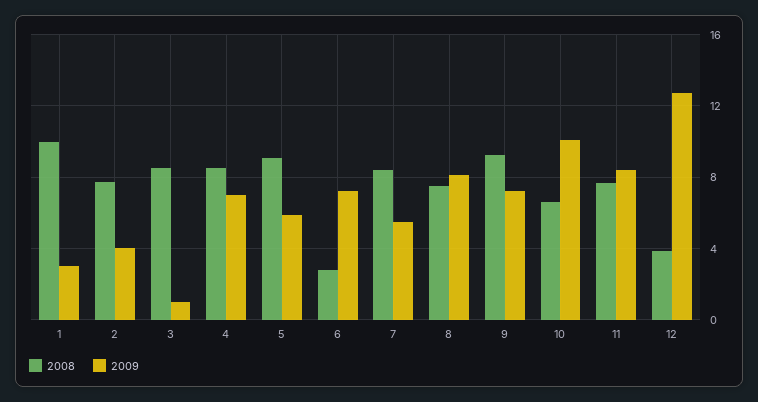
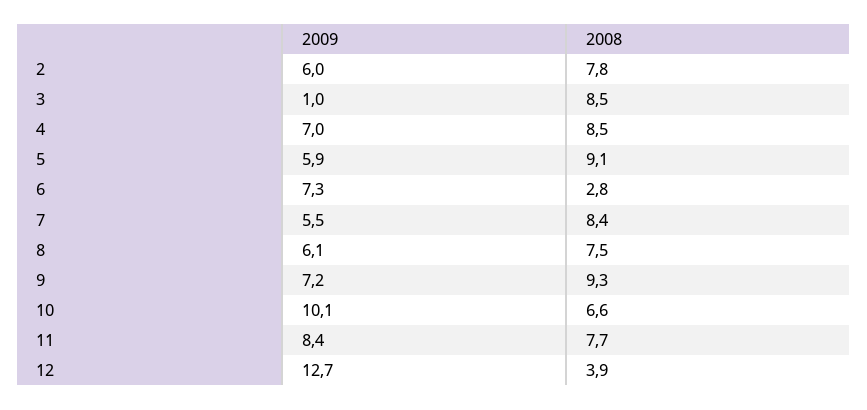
  {
    "2008": {
-     "1": 10,
      "2": 7.8,
      "3": 8.5,
      "4": 8.5,
      "5": 9.1,
      "6": 2.8,
      "7": 8.4,
      "8": 7.5,
      "9": 9.3,
      "10": 6.6,
      "11": 7.7,
      "12": 3.9
    },
    "2009": {
-     "1": 3,
-     "2": 4,
+     "2": 6,
      "3": 1,
      "4": 7,
      "5": 5.9,
      "6": 7.3,
      "7": 5.5,
-     "8": 8,
+     "8": 6.1,
      "9": 7.2,
      "10": 10.1,
      "11": 8.4,
      "12": 12.7
    }
  }

